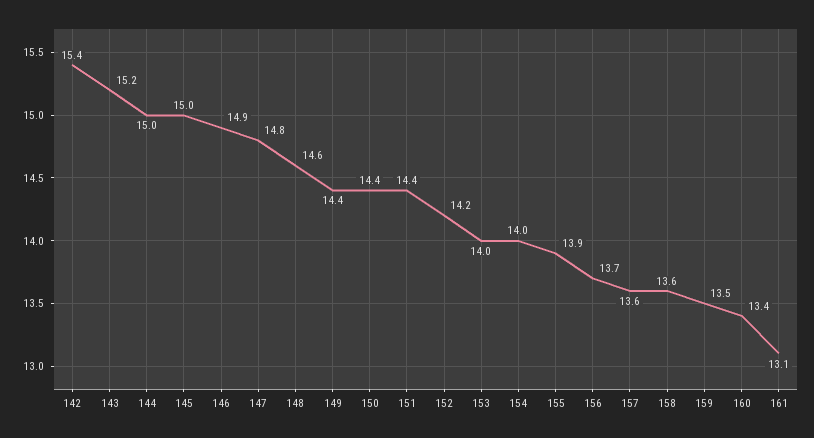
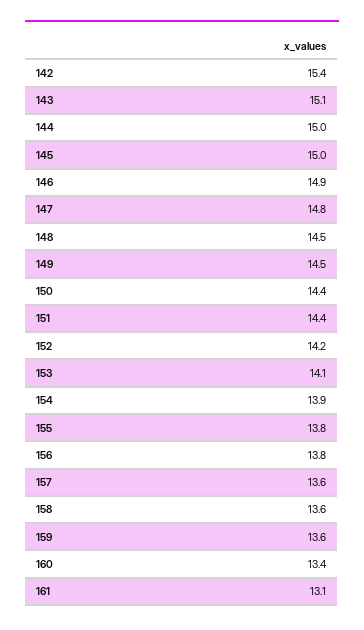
  {
    "142": 15.4,
-   "143": 15.2,
+   "143": 15.1,
    "144": 15,
    "145": 15,
    "146": 14.9,
    "147": 14.8,
-   "148": 14.6,
+   "148": 14.5,
-   "149": 14.4,
+   "149": 14.5,
    "150": 14.4,
    "151": 14.4,
    "152": 14.2,
-   "153": 14,
+   "153": 14.1,
-   "154": 14,
+   "154": 13.9,
-   "155": 13.9,
+   "155": 13.8,
-   "156": 13.7,
+   "156": 13.8,
    "157": 13.6,
    "158": 13.6,
-   "159": 13.5,
+   "159": 13.6,
    "160": 13.4,
    "161": 13.1
  }

